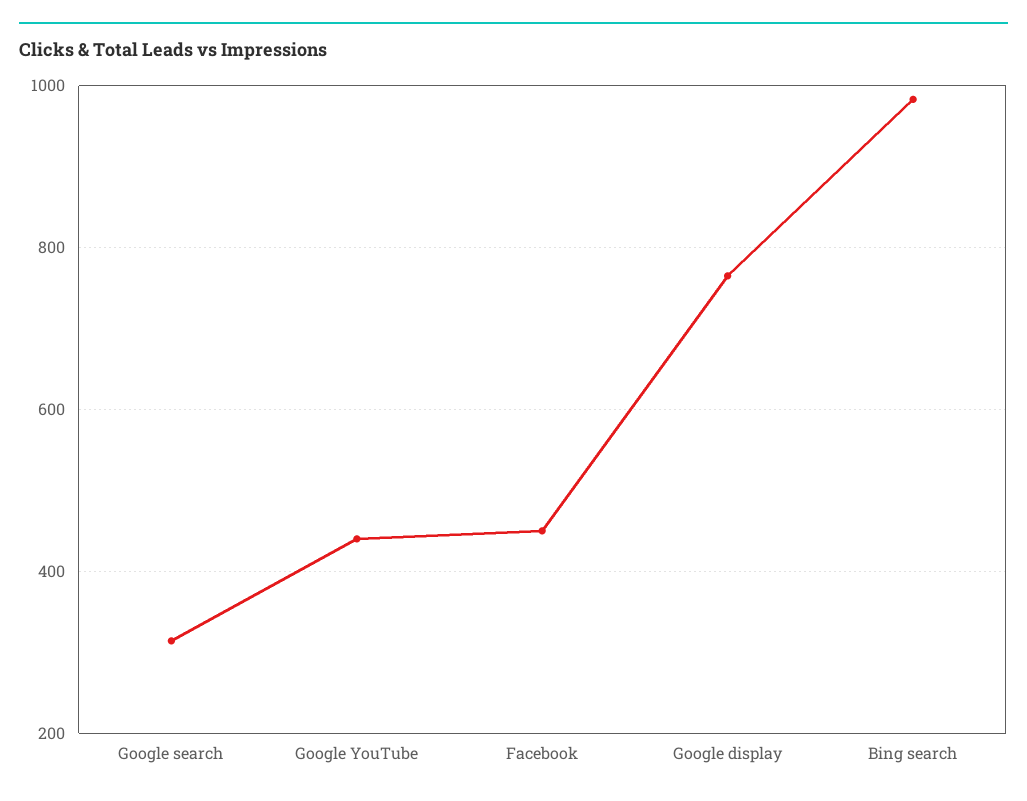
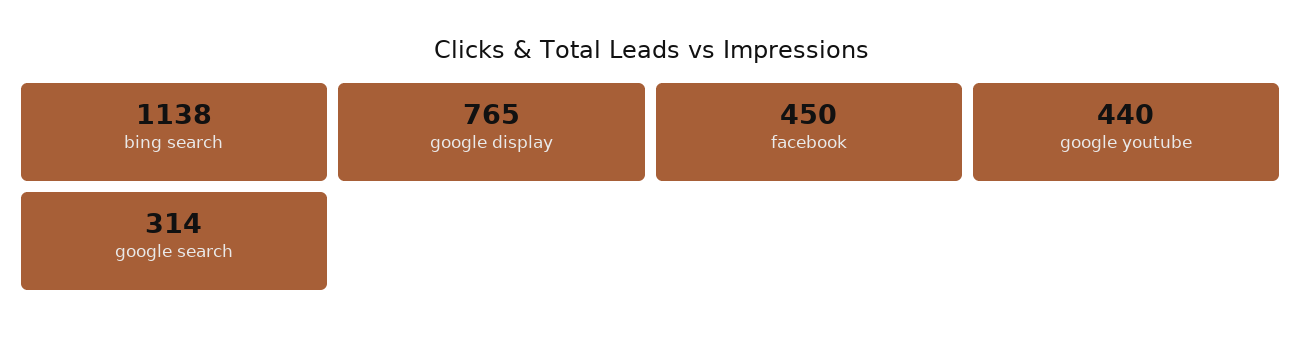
  {
    "Google search": 314,
    "Google YouTube": 440,
    "Facebook": 450,
    "Google display": 765,
-   "Bing search": 980
+   "Bing search": 1138
  }

